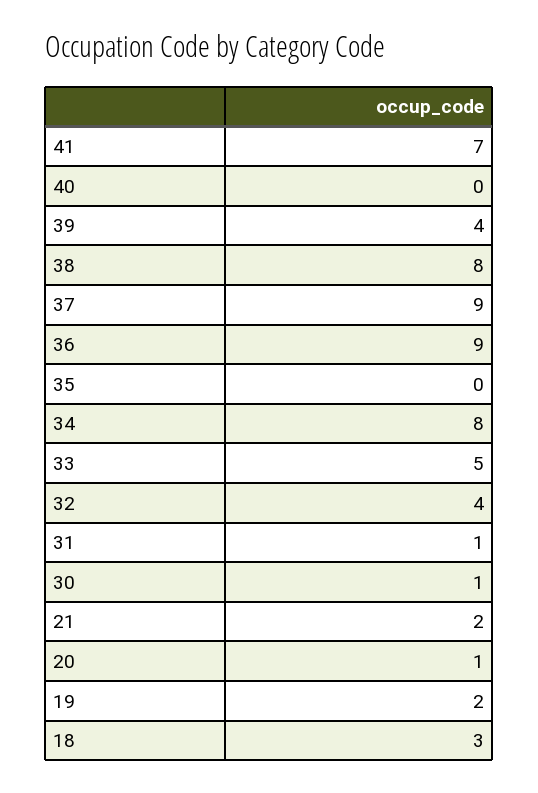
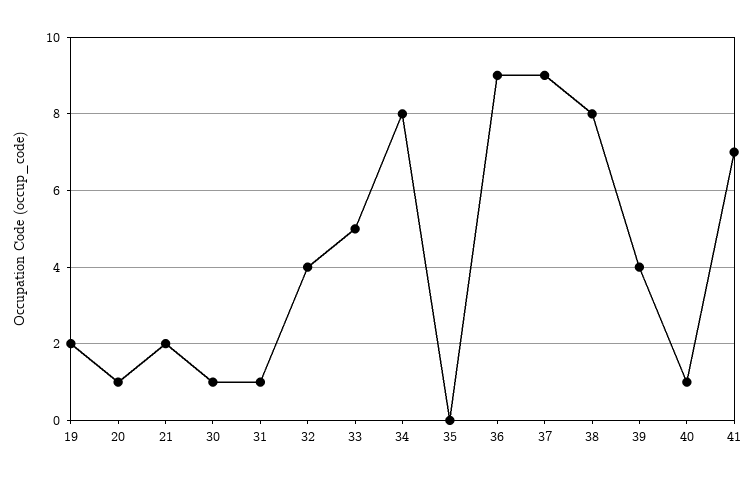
  {
    "41": 7,
-   "40": 0,
+   "40": 1,
    "39": 4,
    "38": 8,
    "37": 9,
    "36": 9,
    "35": 0,
    "34": 8,
    "33": 5,
    "32": 4,
    "31": 1,
    "30": 1,
    "21": 2,
    "20": 1,
-   "19": 2,
+   "19": 2
-   "18": 3
  }

